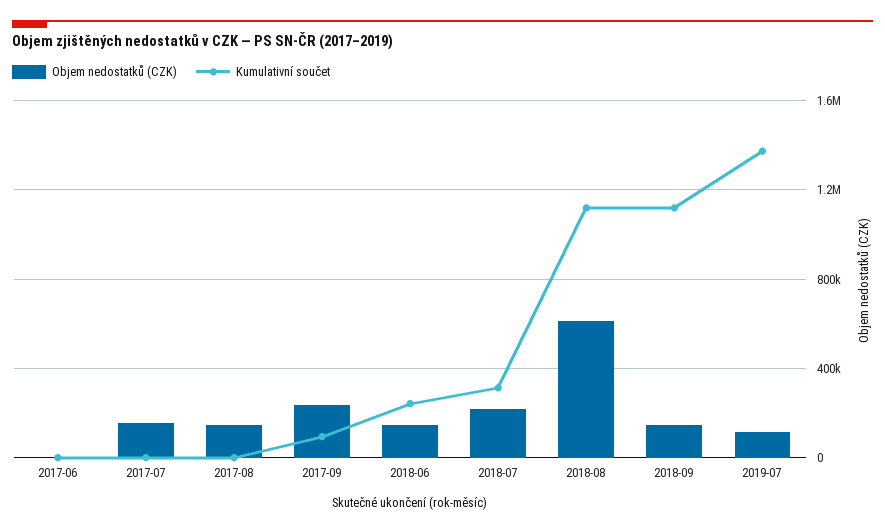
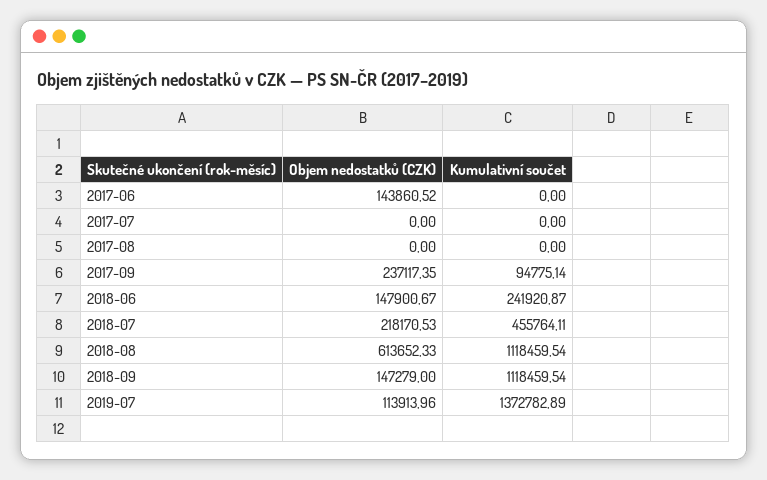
  {
    "Objem nedostatků (CZK)": {
-     "2017-06": 0,
+     "2017-06": 143860.52,
-     "2017-07": 150000,
+     "2017-07": 0,
-     "2017-08": 150000,
+     "2017-08": 0,
      "2017-09": 237117.35,
      "2018-06": 147900.67,
      "2018-07": 218170.53,
      "2018-08": 613652.33,
      "2018-09": 147279,
      "2019-07": 113913.96
    },
    "Kumulativní součet": {
      "2017-06": 0,
      "2017-07": 0,
      "2017-08": 0,
      "2017-09": 94775.14,
      "2018-06": 241920.87,
-     "2018-07": 300000,
+     "2018-07": 455764.11,
      "2018-08": 1118459.54,
      "2018-09": 1118459.54,
      "2019-07": 1372782.89
    }
  }

